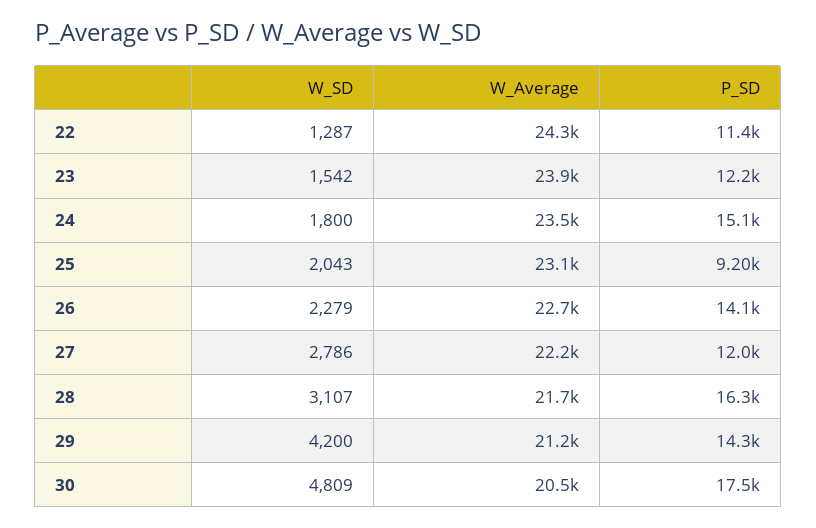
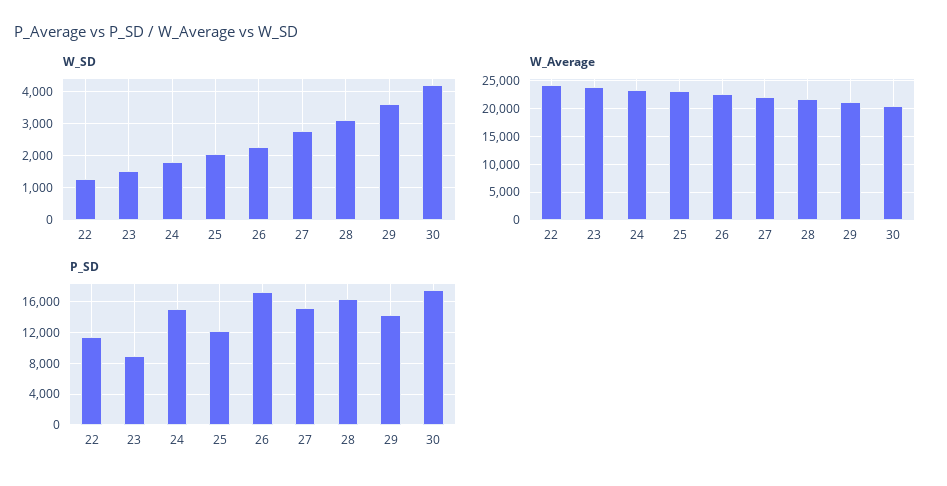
  {
    "W_SD": {
      "22": 1287,
      "23": 1542,
      "24": 1800,
      "25": 2043,
      "26": 2279,
      "27": 2786,
      "28": 3107,
-     "29": 4200,
+     "29": 3600,
-     "30": 4809
+     "30": 4200
    },
    "W_Average": {
      "22": 24300,
      "23": 23900,
      "24": 23500,
      "25": 23100,
      "26": 22700,
      "27": 22200,
      "28": 21700,
      "29": 21200,
      "30": 20500
    },
    "P_SD": {
      "22": 11400,
-     "23": 12200,
+     "23": 9000,
      "24": 15100,
-     "25": 9200,
+     "25": 12000,
-     "26": 14100,
+     "26": 17000,
-     "27": 12000,
+     "27": 15000,
      "28": 16300,
      "29": 14300,
      "30": 17500
    }
  }

